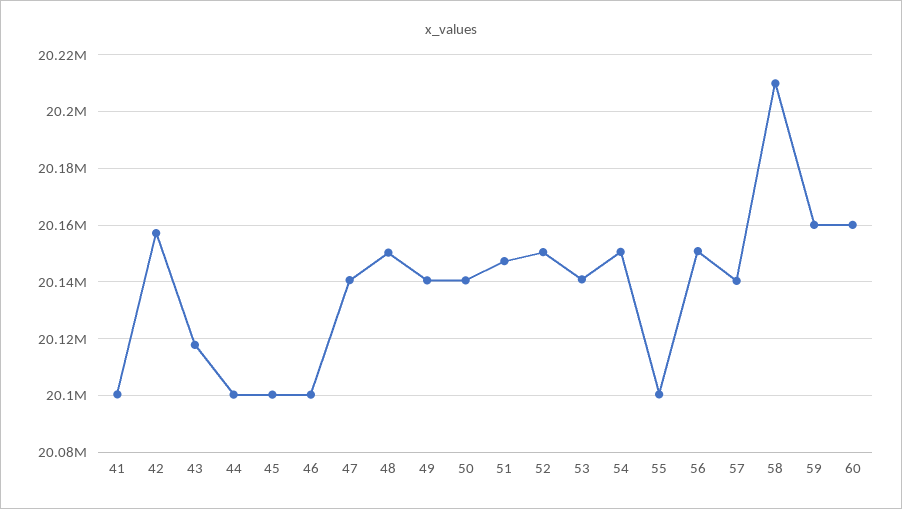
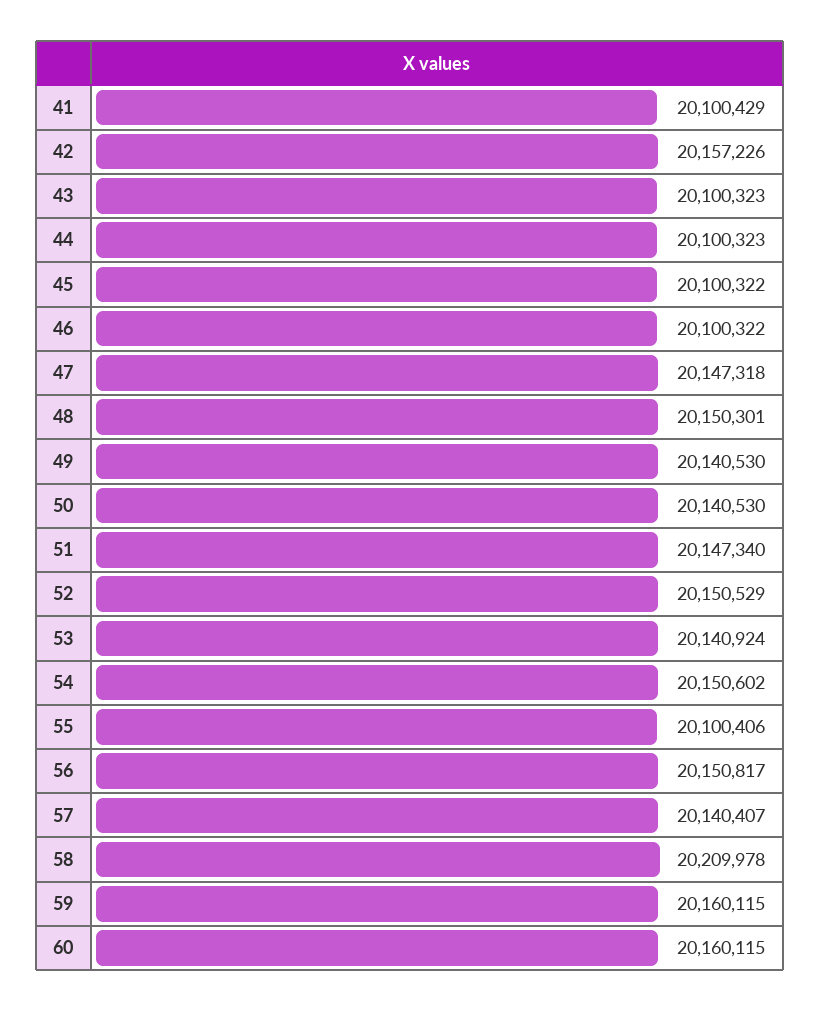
  {
    "41": 20100429,
    "42": 20157226,
-   "43": 20117500,
+   "43": 20100323,
    "44": 20100323,
    "45": 20100322,
    "46": 20100322,
-   "47": 20140000,
+   "47": 20147318,
    "48": 20150301,
    "49": 20140530,
    "50": 20140530,
    "51": 20147340,
    "52": 20150529,
    "53": 20140924,
    "54": 20150602,
    "55": 20100406,
    "56": 20150817,
    "57": 20140407,
    "58": 20209978,
    "59": 20160115,
    "60": 20160115
  }

